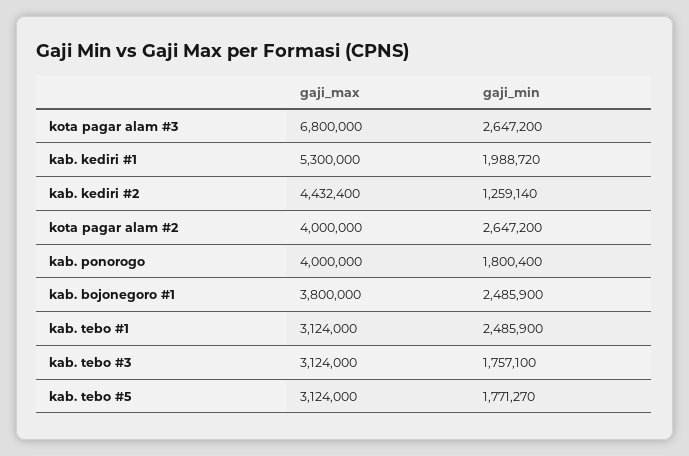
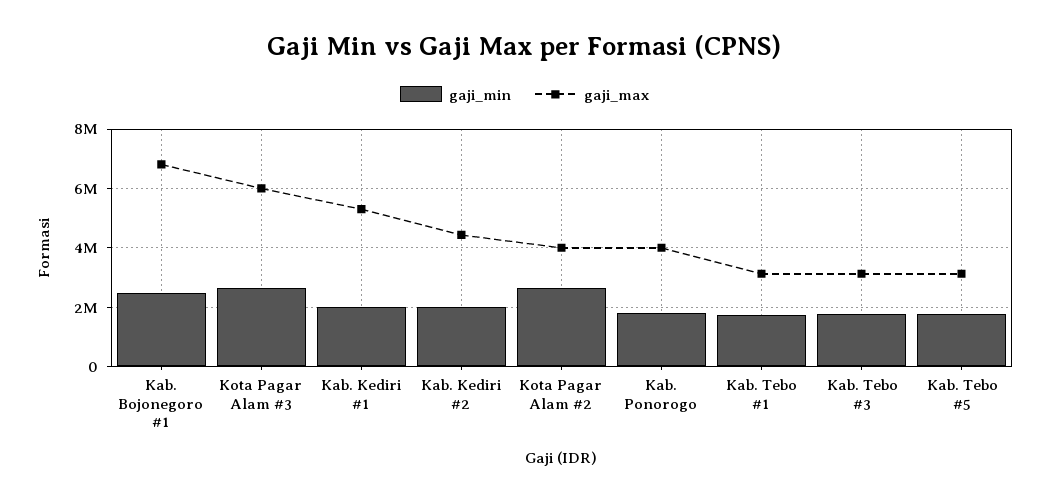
  {
    "gaji_max": {
-     "kota pagar alam #3": 6800000,
+     "kota pagar alam #3": 6000000,
      "kab. kediri #1": 5300000,
      "kab. kediri #2": 4432400,
      "kota pagar alam #2": 4000000,
      "kab. ponorogo": 4000000,
-     "kab. bojonegoro #1": 3800000,
+     "kab. bojonegoro #1": 6750000,
      "kab. tebo #1": 3124000,
      "kab. tebo #3": 3124000,
      "kab. tebo #5": 3124000
    },
    "gaji_min": {
      "kota pagar alam #3": 2647200,
      "kab. kediri #1": 1988720,
-     "kab. kediri #2": 1259140,
+     "kab. kediri #2": 2000000,
      "kota pagar alam #2": 2647200,
      "kab. ponorogo": 1800400,
      "kab. bojonegoro #1": 2485900,
-     "kab. tebo #1": 2485900,
+     "kab. tebo #1": 1750000,
      "kab. tebo #3": 1757100,
      "kab. tebo #5": 1771270
    }
  }

